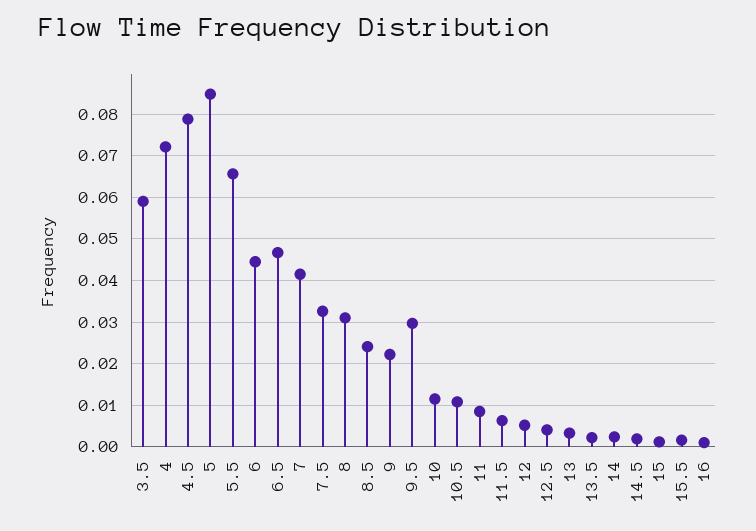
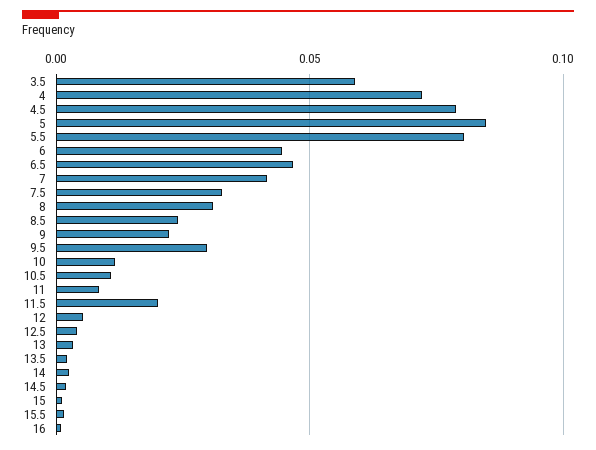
  {
    "3.5": 0.06,
    "4": 0.072,
    "4.5": 0.078,
    "5": 0.084,
-   "5.5": 0.066,
+   "5.5": 0.08,
    "6": 0.044,
    "6.5": 0.046,
    "7": 0.042,
    "7.5": 0.032,
    "8": 0.032,
    "8.5": 0.024,
    "9": 0.022,
    "9.5": 0.03,
    "10": 0.012,
    "10.5": 0.01,
    "11": 0.008,
-   "11.5": 0.006,
+   "11.5": 0.02,
    "12": 0.006,
    "12.5": 0.004,
    "13": 0.004,
    "13.5": 0.002,
    "14": 0.002,
    "14.5": 0.002,
    "15": 0.002,
    "15.5": 0.002,
    "16": 0.002
  }

